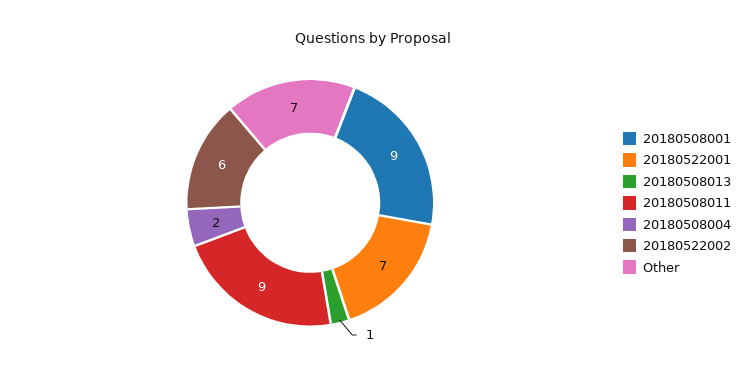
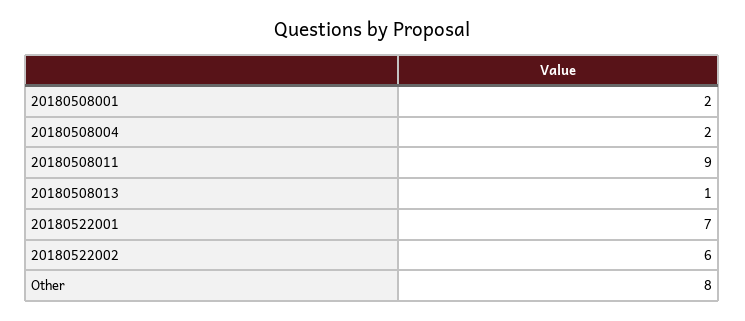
  {
-   "20180508001": 9,
+   "20180508001": 2,
    "20180522001": 7,
    "20180508013": 1,
    "20180508011": 9,
    "20180508004": 2,
    "20180522002": 6,
-   "Other": 7
+   "Other": 8
  }

